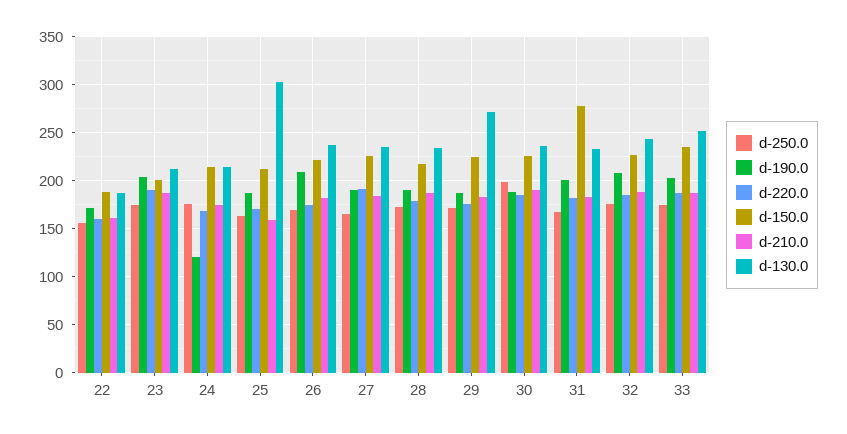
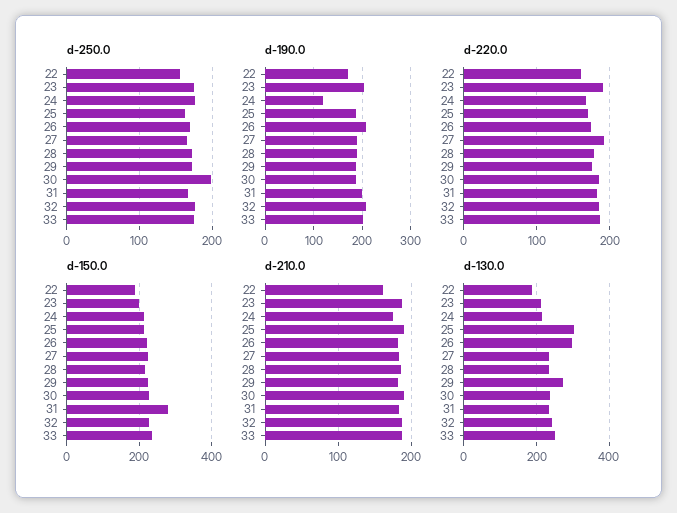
  {
    "d-250.0": {
      "22": 160,
      "23": 170,
      "24": 180,
      "25": 160,
      "26": 170,
      "27": 170,
      "28": 170,
      "29": 170,
      "30": 200,
      "31": 170,
      "32": 180,
      "33": 170
    },
    "d-190.0": {
      "22": 170,
      "23": 200,
      "24": 120,
      "25": 190,
      "26": 210,
      "27": 190,
      "28": 190,
      "29": 190,
      "30": 190,
      "31": 200,
      "32": 210,
      "33": 200
    },
    "d-220.0": {
      "22": 160,
      "23": 190,
      "24": 170,
      "25": 170,
      "26": 170,
      "27": 190,
      "28": 180,
      "29": 180,
      "30": 190,
      "31": 180,
      "32": 190,
      "33": 190
    },
    "d-150.0": {
      "22": 190,
      "23": 200,
      "24": 210,
      "25": 210,
      "26": 220,
      "27": 230,
      "28": 220,
      "29": 220,
      "30": 230,
      "31": 280,
      "32": 230,
      "33": 240
    },
    "d-210.0": {
      "22": 160,
      "23": 190,
      "24": 170,
-     "25": 160,
+     "25": 190,
      "26": 180,
      "27": 180,
      "28": 190,
      "29": 180,
      "30": 190,
      "31": 180,
      "32": 190,
      "33": 190
    },
    "d-130.0": {
      "22": 190,
      "23": 210,
      "24": 210,
      "25": 300,
-     "26": 240,
+     "26": 300,
      "27": 240,
      "28": 230,
      "29": 270,
      "30": 240,
      "31": 230,
      "32": 240,
      "33": 250
    }
  }

